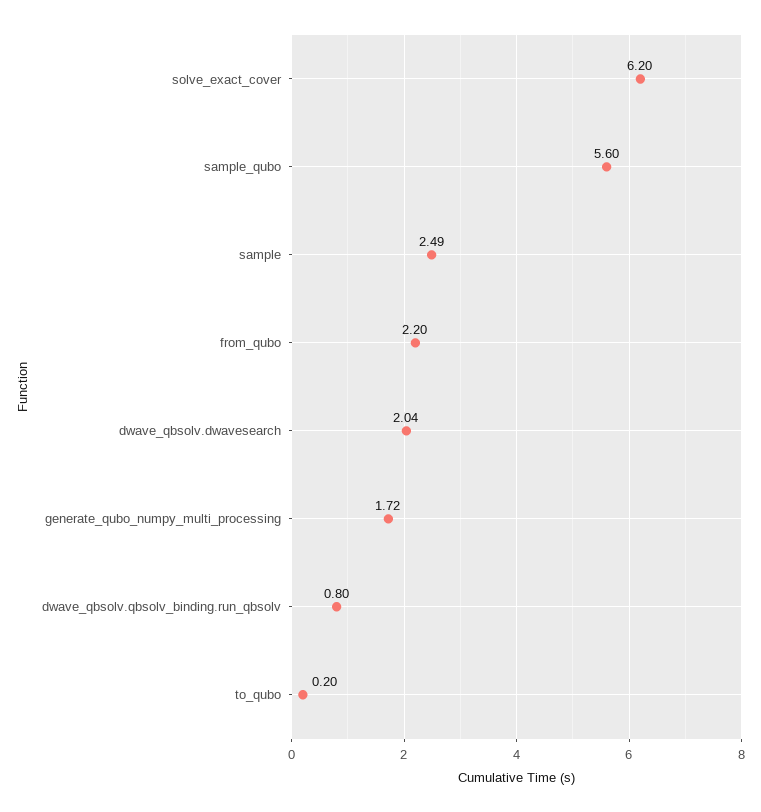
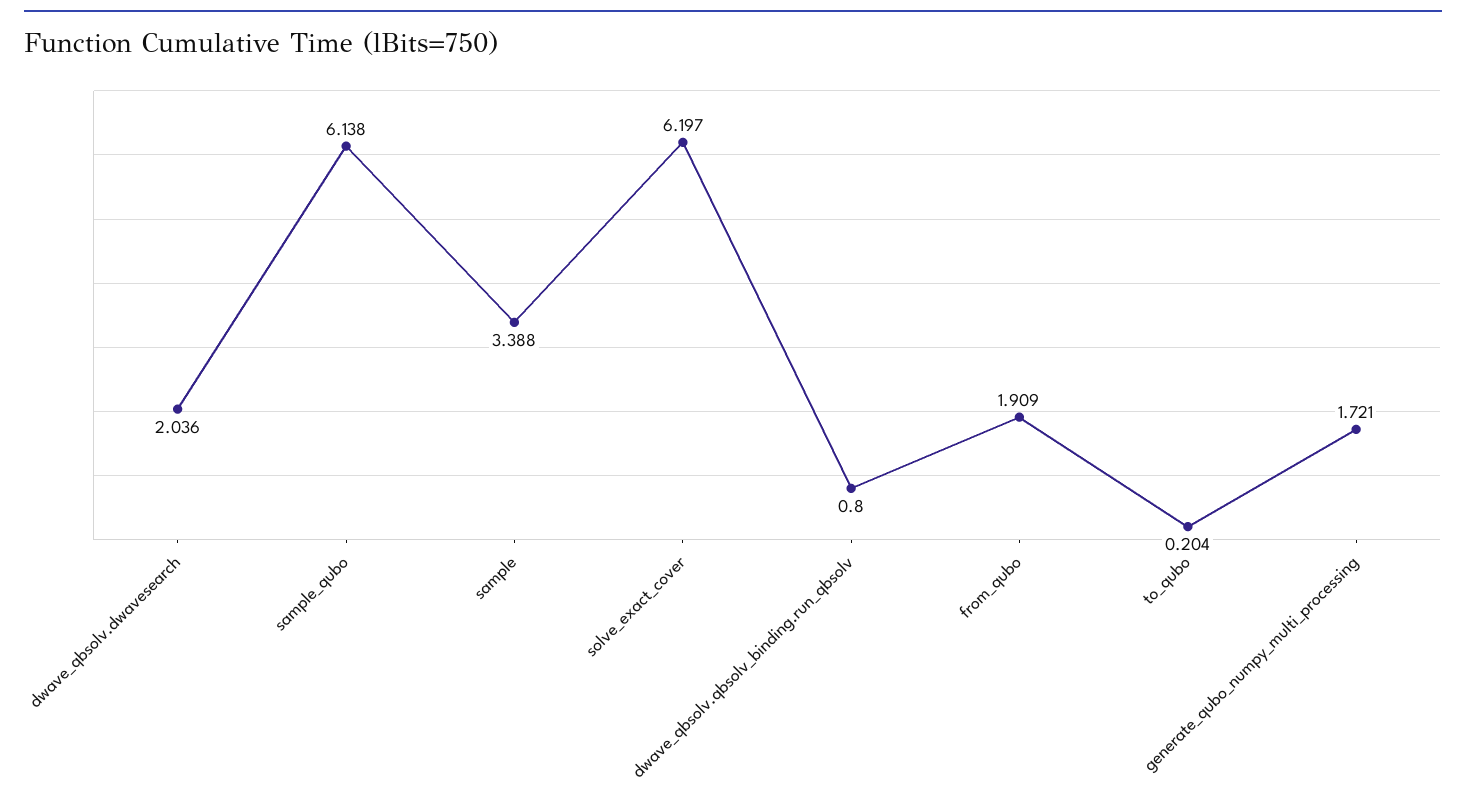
  {
    "solve_exact_cover": 6.197,
-   "sample_qubo": 5.6,
+   "sample_qubo": 6.138,
-   "sample": 2.49,
+   "sample": 3.388,
-   "from_qubo": 2.2,
+   "from_qubo": 1.909,
    "dwave_qbsolv.dwavesearch": 2.036,
    "generate_qubo_numpy_multi_processing": 1.721,
    "dwave_qbsolv.qbsolv_binding.run_qbsolv": 0.8,
    "to_qubo": 0.204
  }

